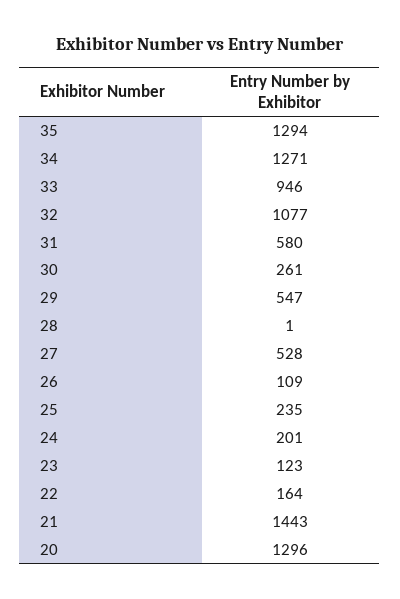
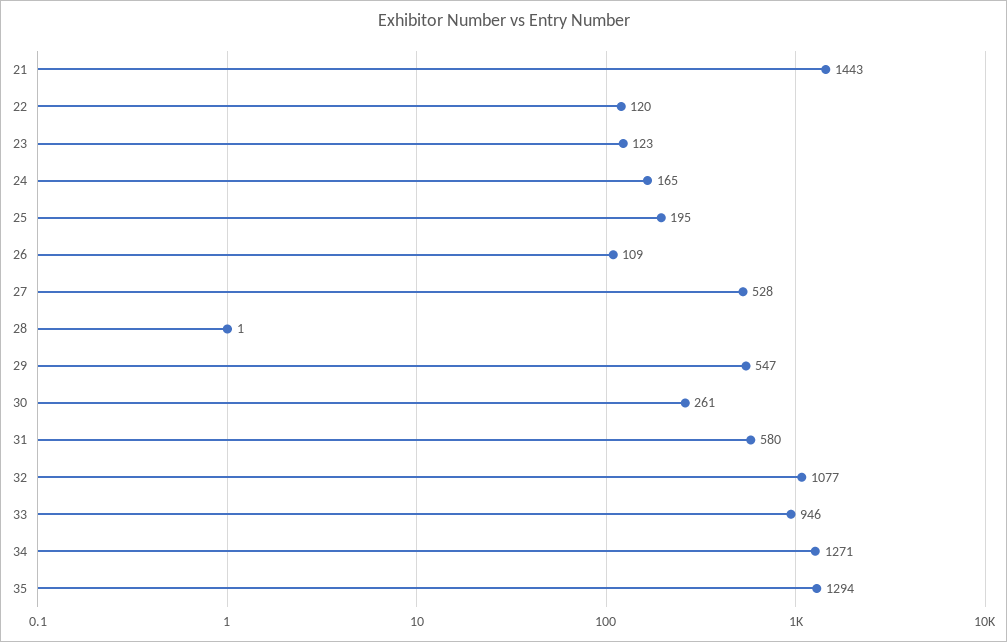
  {
    "35": 1294,
    "34": 1271,
    "33": 946,
    "32": 1077,
    "31": 580,
    "30": 261,
    "29": 547,
    "28": 1,
    "27": 528,
    "26": 109,
-   "25": 235,
+   "25": 195,
-   "24": 201,
+   "24": 165,
    "23": 123,
-   "22": 164,
+   "22": 120,
-   "21": 1443,
+   "21": 1443
-   "20": 1296
  }

